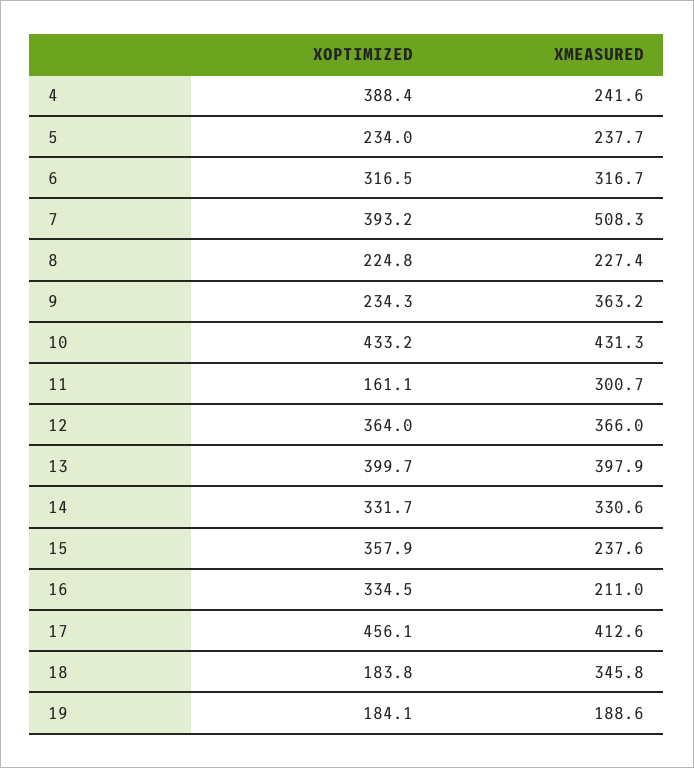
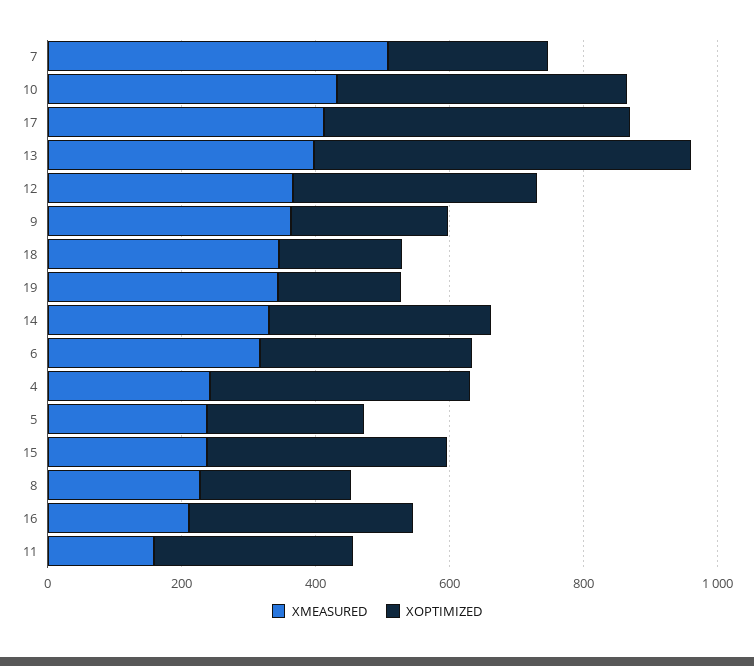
  {
    "XOPTIMIZED": {
      "4": 388.4,
      "5": 234,
      "6": 316.5,
-     "7": 393.2,
+     "7": 250,
      "8": 224.8,
      "9": 234.3,
      "10": 433.2,
-     "11": 161.1,
+     "11": 300,
      "12": 364,
-     "13": 399.7,
+     "13": 550,
      "14": 331.7,
      "15": 357.9,
      "16": 334.5,
      "17": 456.1,
      "18": 183.8,
      "19": 184.1
    },
    "XMEASURED": {
      "4": 241.6,
      "5": 237.7,
      "6": 316.7,
      "7": 508.3,
      "8": 227.4,
      "9": 363.2,
      "10": 431.3,
-     "11": 300.7,
+     "11": 150,
      "12": 366,
      "13": 397.9,
      "14": 330.6,
      "15": 237.6,
      "16": 211,
      "17": 412.6,
      "18": 345.8,
-     "19": 188.6
+     "19": 350
    }
  }

